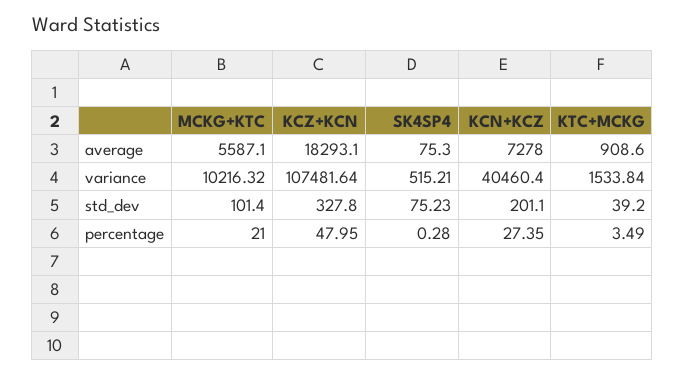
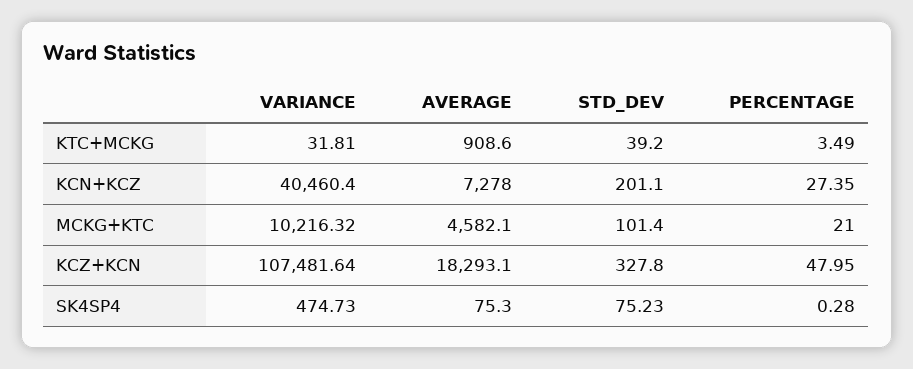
  {
    "MCKG+KTC": {
-     "average": 5587.1,
+     "average": 4582.1,
      "variance": 10216.32,
      "std_dev": 101.4,
      "percentage": 21
    },
    "KCZ+KCN": {
      "average": 18293.1,
      "variance": 107481.64,
      "std_dev": 327.8,
      "percentage": 47.95
    },
    "SK4SP4": {
      "average": 75.3,
-     "variance": 515.21,
+     "variance": 474.73,
      "std_dev": 75.23,
      "percentage": 0.28
    },
    "KCN+KCZ": {
      "average": 7278,
      "variance": 40460.4,
      "std_dev": 201.1,
      "percentage": 27.35
    },
    "KTC+MCKG": {
      "average": 908.6,
-     "variance": 1533.84,
+     "variance": 31.81,
      "std_dev": 39.2,
      "percentage": 3.49
    }
  }

